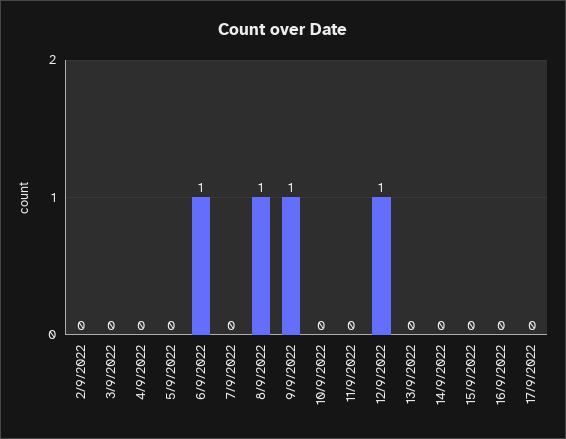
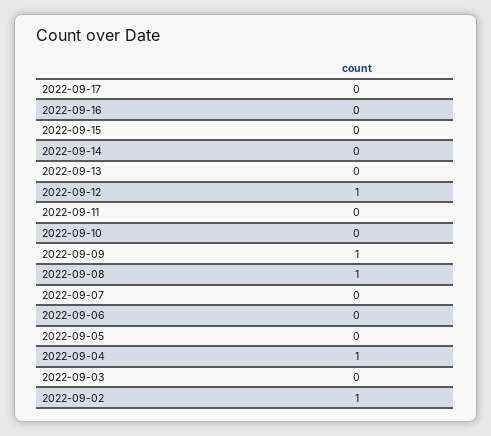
  {
-   "2/9/2022": 0,
+   "2/9/2022": 1,
    "3/9/2022": 0,
-   "4/9/2022": 0,
+   "4/9/2022": 1,
    "5/9/2022": 0,
-   "6/9/2022": 1,
+   "6/9/2022": 0,
    "7/9/2022": 0,
    "8/9/2022": 1,
    "9/9/2022": 1,
    "10/9/2022": 0,
    "11/9/2022": 0,
    "12/9/2022": 1,
    "13/9/2022": 0,
    "14/9/2022": 0,
    "15/9/2022": 0,
    "16/9/2022": 0,
    "17/9/2022": 0
  }

